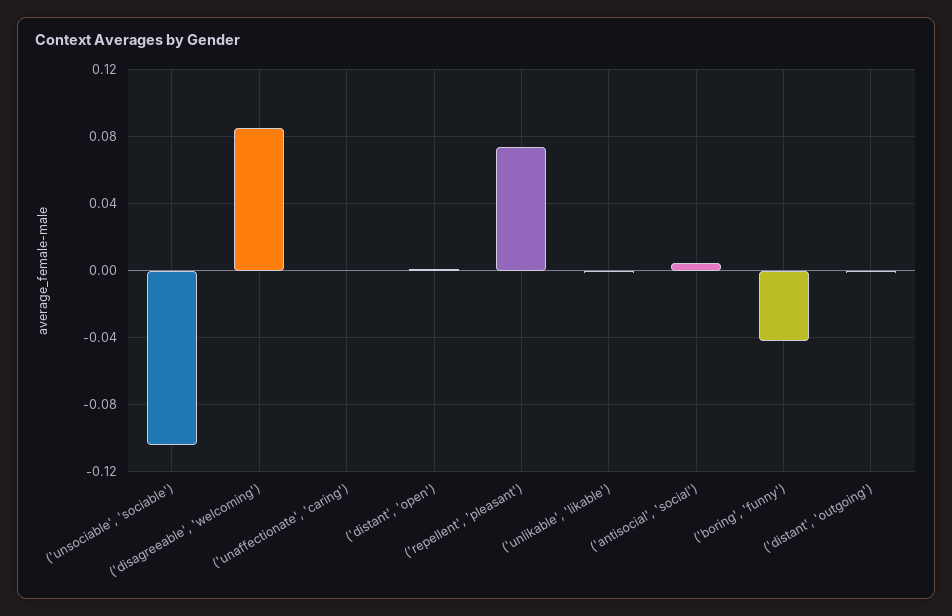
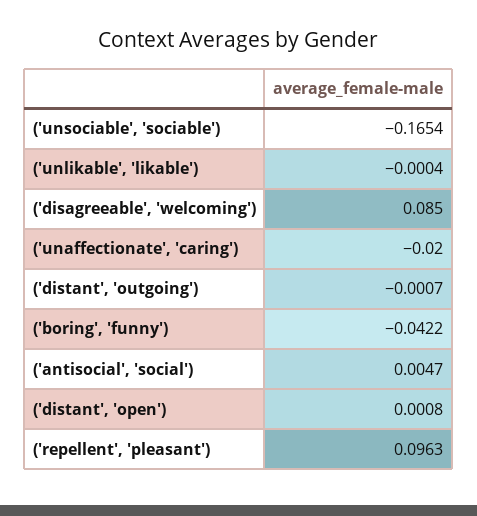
  {
-   "('unsociable', 'sociable')": -0.105,
+   "('unsociable', 'sociable')": -0.1654,
    "('disagreeable', 'welcoming')": 0.085,
-   "('unaffectionate', 'caring')": 0,
+   "('unaffectionate', 'caring')": -0.02,
    "('distant', 'open')": 0.0008,
-   "('repellent', 'pleasant')": 0.075,
+   "('repellent', 'pleasant')": 0.0963,
    "('unlikable', 'likable')": -0.0004,
    "('antisocial', 'social')": 0.0047,
    "('boring', 'funny')": -0.0422,
    "('distant', 'outgoing')": -0.0007
  }

